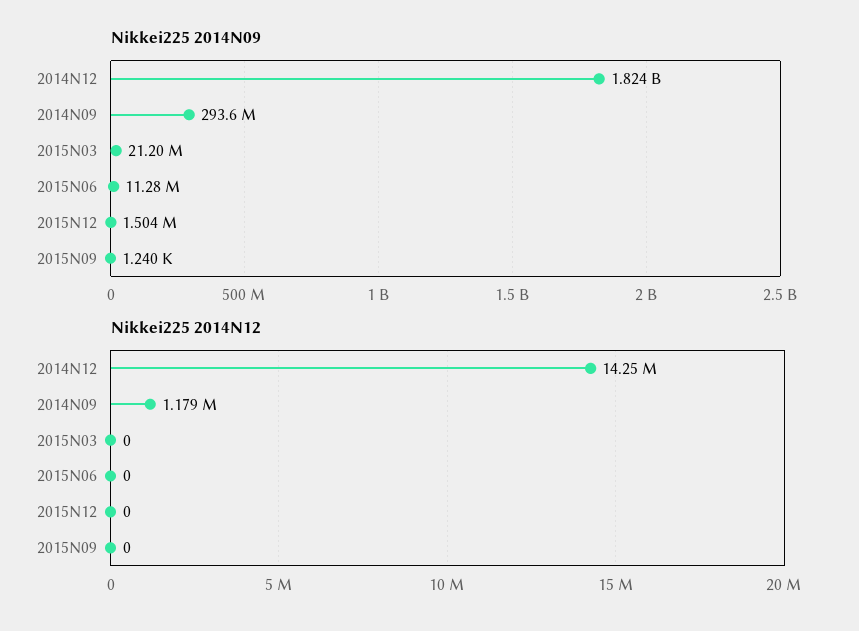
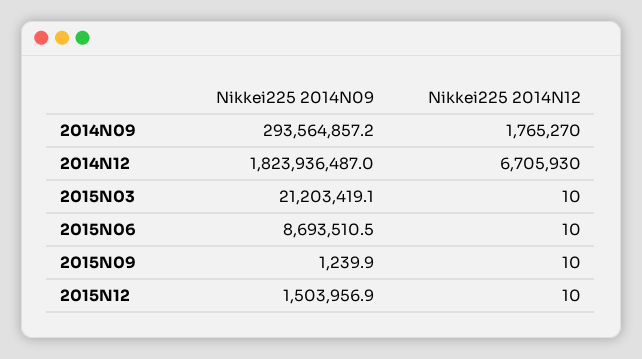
  {
    "Nikkei225 2014N09": {
      "2014N12": 1823936487,
      "2014N09": 293564857.2,
      "2015N03": 21203419.1,
-     "2015N06": 11280000,
+     "2015N06": 8693510.5,
      "2015N12": 1503956.9,
      "2015N09": 1239.9
    },
    "Nikkei225 2014N12": {
-     "2014N12": 14250000,
+     "2014N12": 6705930,
-     "2014N09": 1179000,
+     "2014N09": 1765270,
-     "2015N03": 0,
+     "2015N03": 10,
-     "2015N06": 0,
+     "2015N06": 10,
-     "2015N12": 0,
+     "2015N12": 10,
-     "2015N09": 0
+     "2015N09": 10
    }
  }

